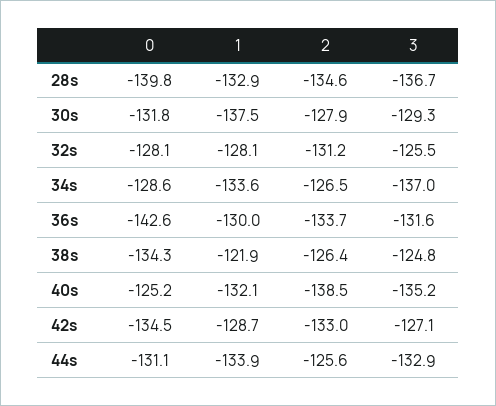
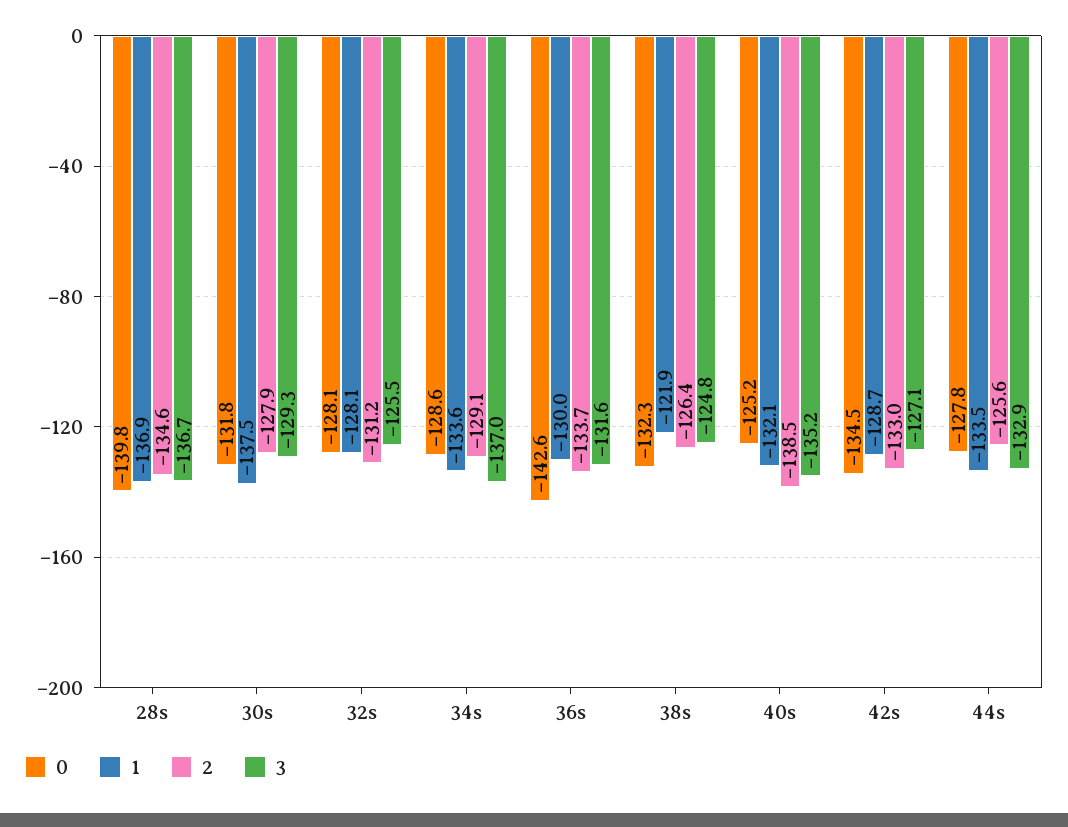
  {
    "0": {
      "28s": -139.8,
      "30s": -131.8,
      "32s": -128.1,
      "34s": -128.6,
      "36s": -142.6,
-     "38s": -134.3,
+     "38s": -132.3,
      "40s": -125.2,
      "42s": -134.5,
-     "44s": -131.1
+     "44s": -127.8
    },
    "1": {
-     "28s": -132.9,
+     "28s": -136.9,
      "30s": -137.5,
      "32s": -128.1,
      "34s": -133.6,
      "36s": -130,
      "38s": -121.9,
      "40s": -132.1,
      "42s": -128.7,
-     "44s": -133.9
+     "44s": -133.5
    },
    "2": {
      "28s": -134.6,
      "30s": -127.9,
      "32s": -131.2,
-     "34s": -126.5,
+     "34s": -129.1,
      "36s": -133.7,
      "38s": -126.4,
      "40s": -138.5,
      "42s": -133,
      "44s": -125.6
    },
    "3": {
      "28s": -136.7,
      "30s": -129.3,
      "32s": -125.5,
      "34s": -137,
      "36s": -131.6,
      "38s": -124.8,
      "40s": -135.2,
      "42s": -127.1,
      "44s": -132.9
    }
  }

